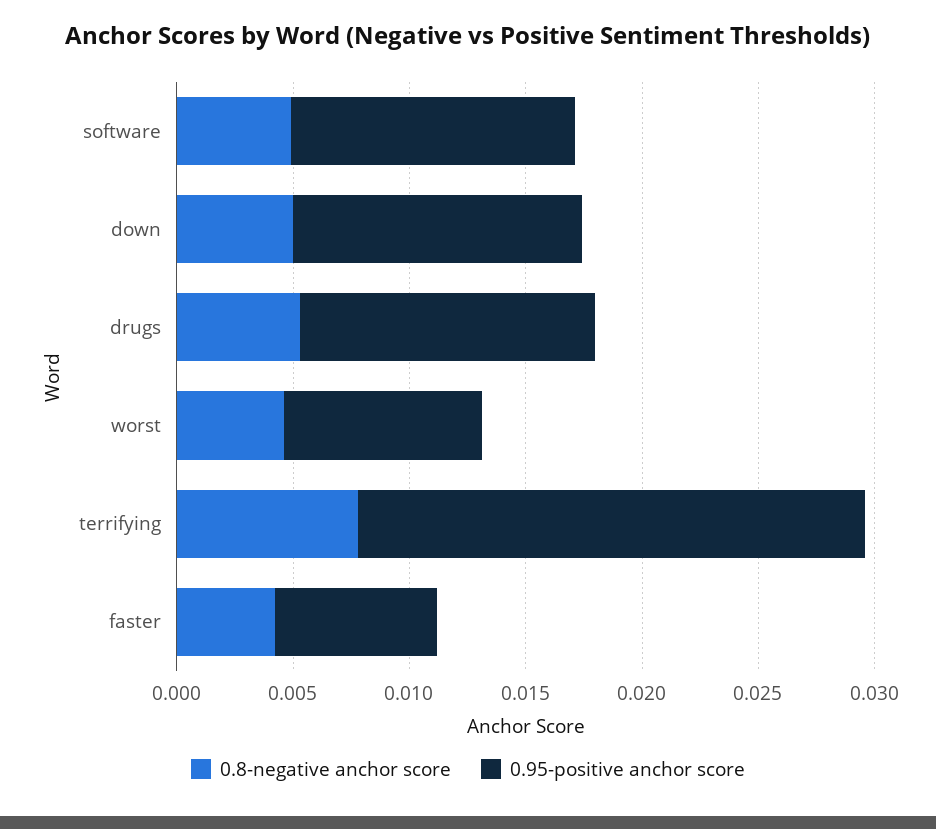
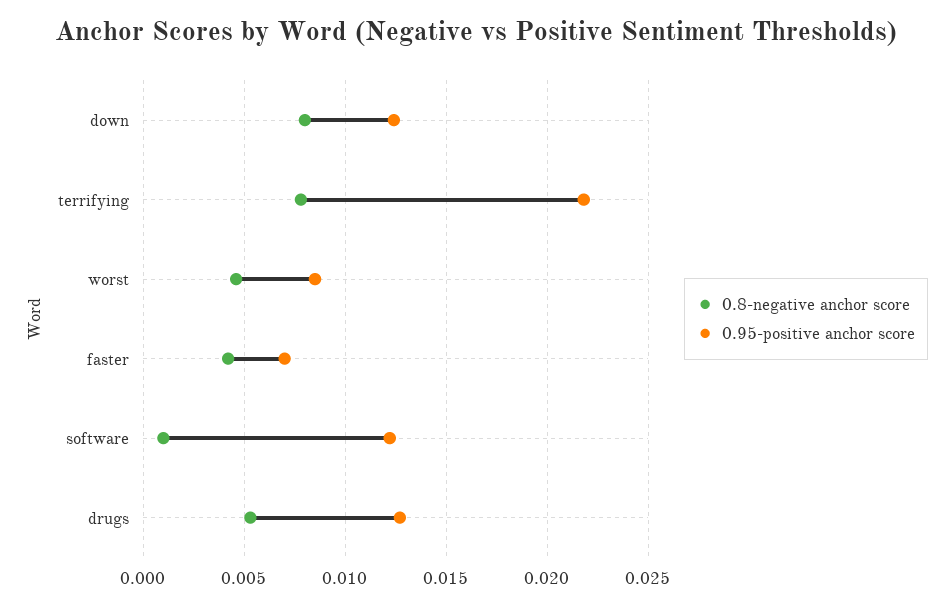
  {
    "0.8-negative anchor score": {
-     "software": 0.005,
+     "software": 0.001,
-     "down": 0.005,
+     "down": 0.008,
      "drugs": 0.0055,
      "worst": 0.0045,
      "terrifying": 0.008,
      "faster": 0.004
    },
    "0.95-positive anchor score": {
      "software": 0.012,
      "down": 0.0125,
      "drugs": 0.0125,
      "worst": 0.0085,
      "terrifying": 0.022,
      "faster": 0.007
    }
  }

